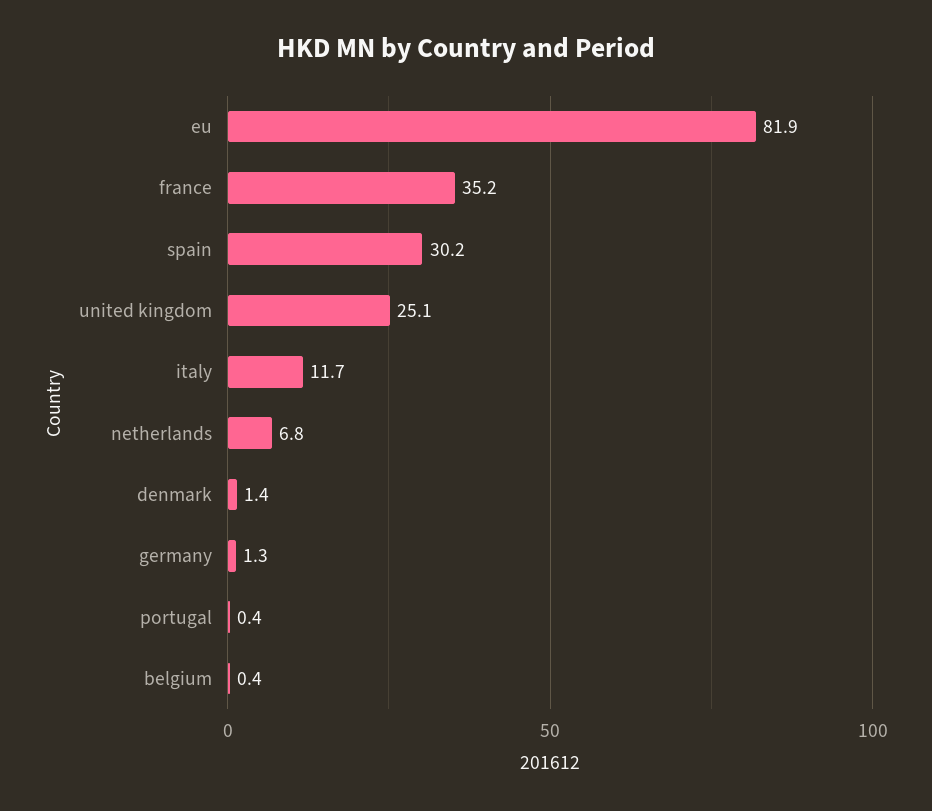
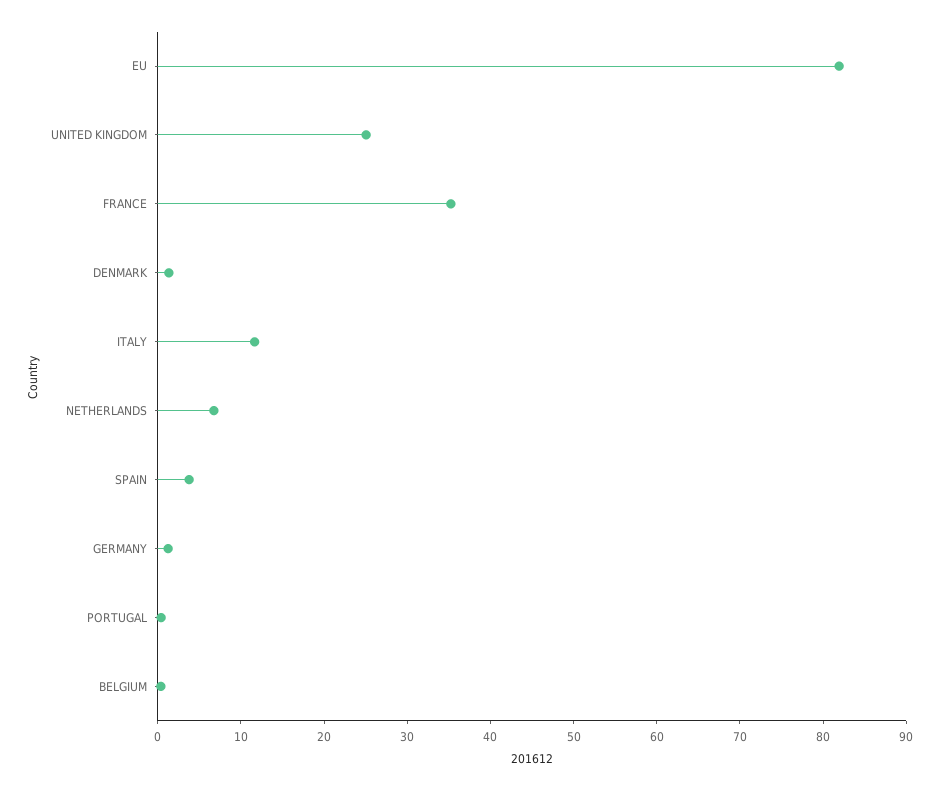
  {
    "eu": 81.9,
    "france": 35.2,
-   "spain": 30.2,
+   "spain": 4,
    "united kingdom": 25.1,
    "italy": 11.7,
    "netherlands": 6.8,
    "denmark": 1.4,
    "germany": 1.3,
    "portugal": 0.4,
    "belgium": 0.4
  }

